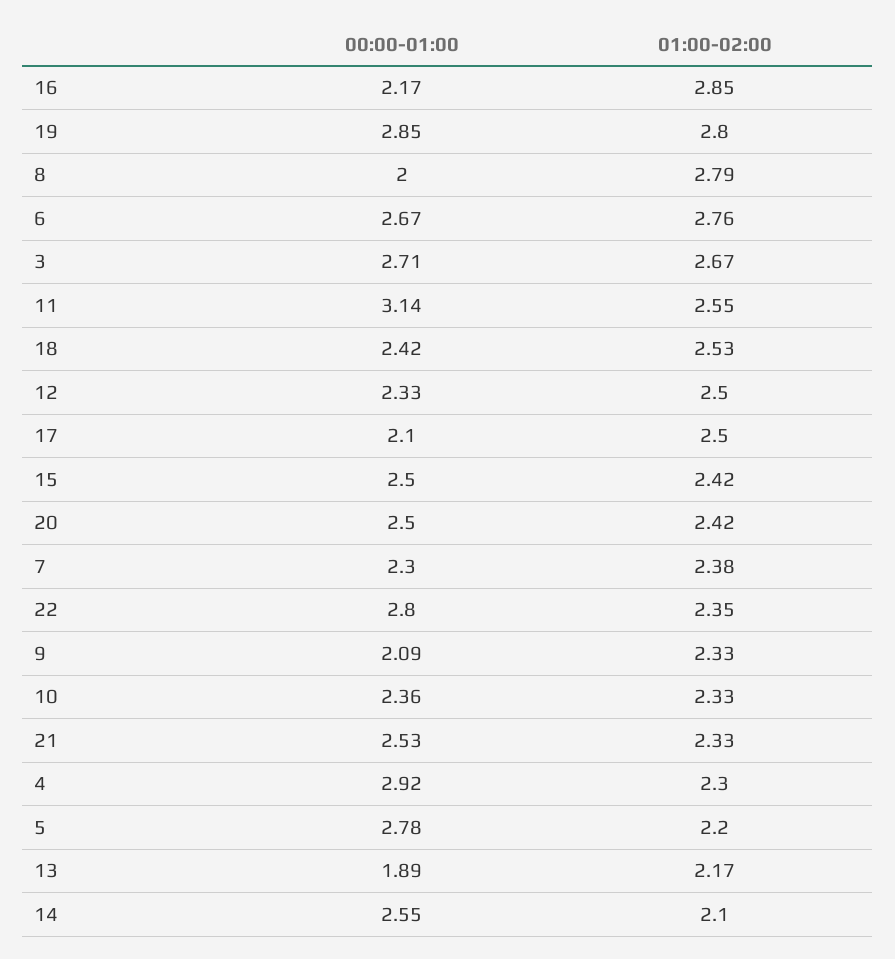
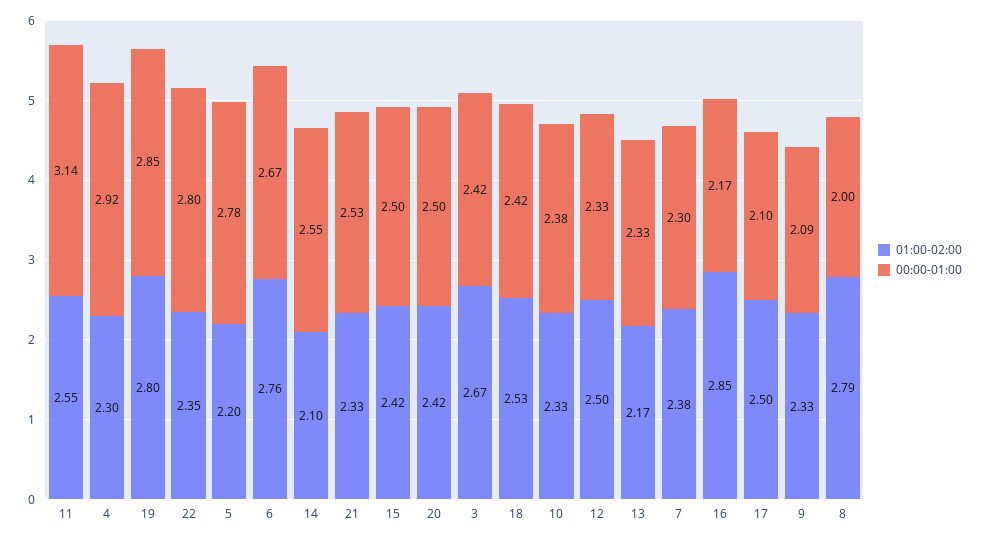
  {
    "00:00-01:00": {
      "16": 2.17,
      "19": 2.85,
      "8": 2,
      "6": 2.67,
-     "3": 2.71,
+     "3": 2.42,
      "11": 3.14,
      "18": 2.42,
      "12": 2.33,
      "17": 2.1,
      "15": 2.5,
      "20": 2.5,
      "7": 2.3,
      "22": 2.8,
      "9": 2.09,
-     "10": 2.36,
+     "10": 2.38,
      "21": 2.53,
      "4": 2.92,
      "5": 2.78,
-     "13": 1.89,
+     "13": 2.33,
      "14": 2.55
    },
    "01:00-02:00": {
      "16": 2.85,
      "19": 2.8,
      "8": 2.79,
      "6": 2.76,
      "3": 2.67,
      "11": 2.55,
      "18": 2.53,
      "12": 2.5,
      "17": 2.5,
      "15": 2.42,
      "20": 2.42,
      "7": 2.38,
      "22": 2.35,
      "9": 2.33,
      "10": 2.33,
      "21": 2.33,
      "4": 2.3,
      "5": 2.2,
      "13": 2.17,
      "14": 2.1
    }
  }

